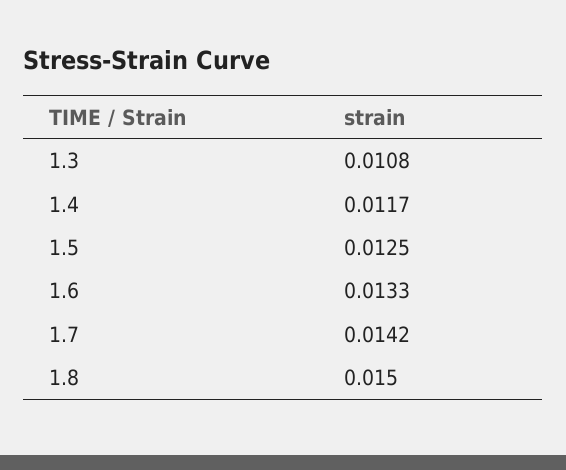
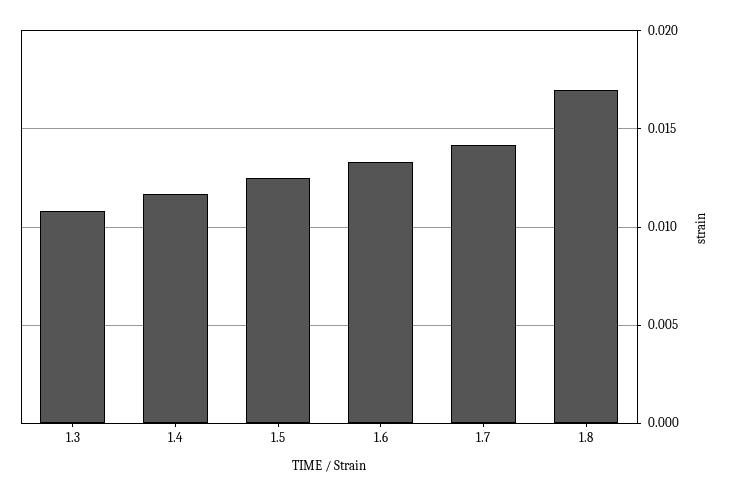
  {
    "1.3": 0.0108,
    "1.4": 0.0117,
    "1.5": 0.0125,
    "1.6": 0.0133,
    "1.7": 0.0142,
-   "1.8": 0.015
+   "1.8": 0.017
  }

